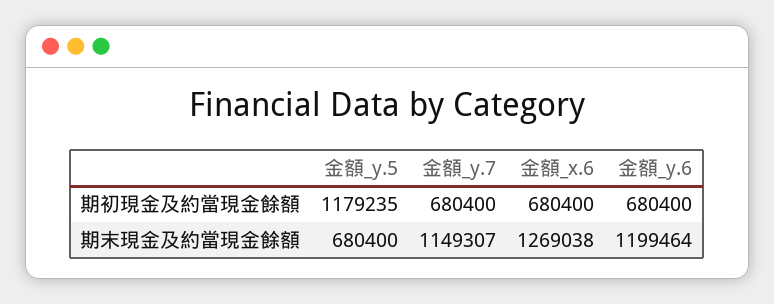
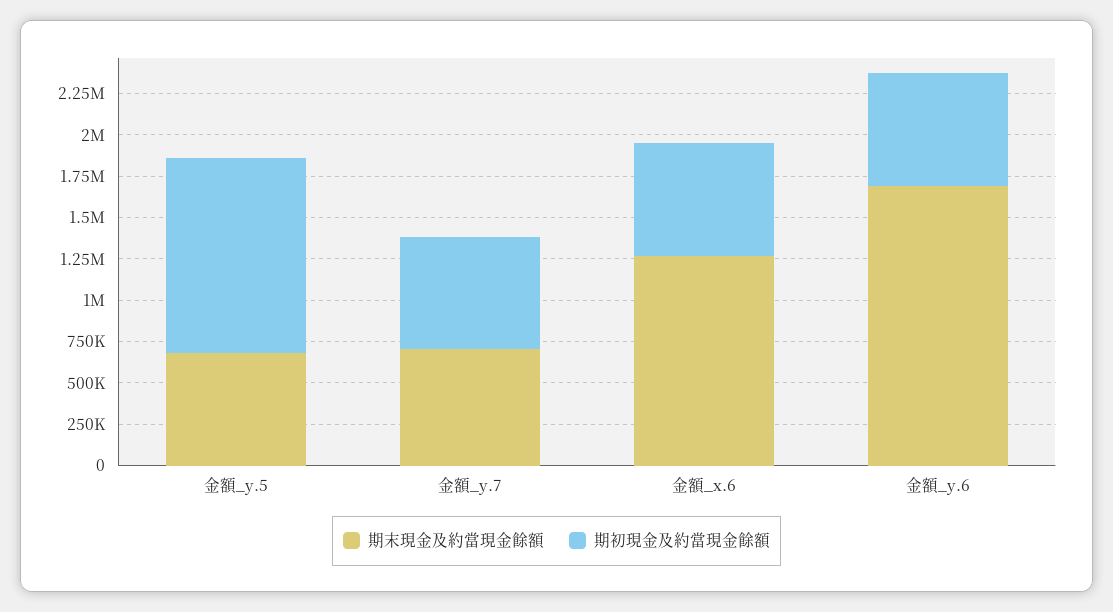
  {
    "期初現金及約當現金餘額": {
      "金額_y.5": 1179235,
      "金額_y.7": 680400,
      "金額_x.6": 680400,
      "金額_y.6": 680400
    },
    "期末現金及約當現金餘額": {
      "金額_y.5": 680400,
-     "金額_y.7": 1149307,
+     "金額_y.7": 700000,
      "金額_x.6": 1269038,
-     "金額_y.6": 1199464
+     "金額_y.6": 1700000
    }
  }

